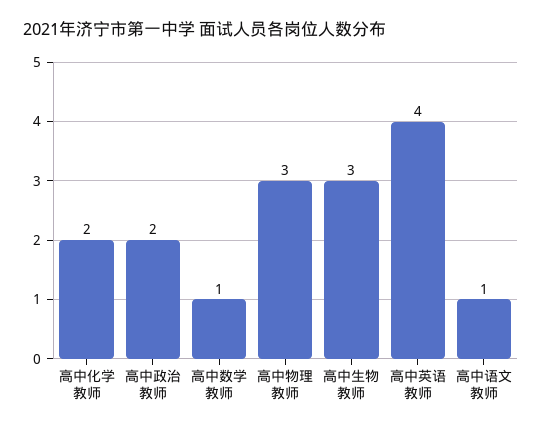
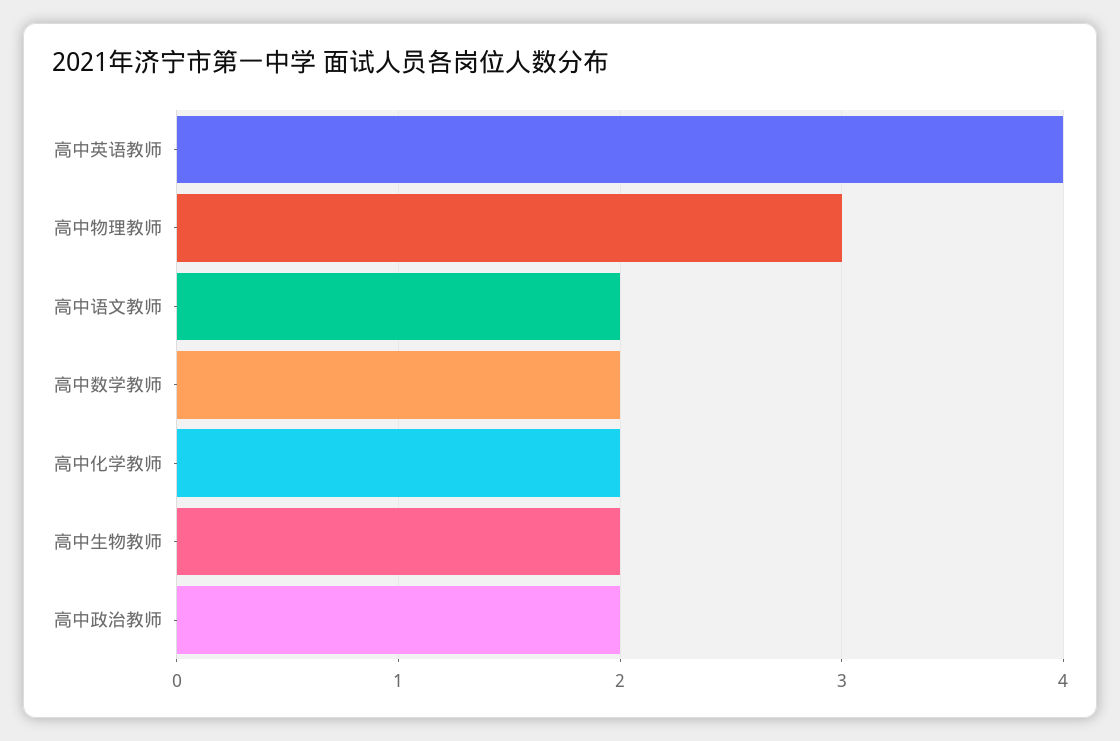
  {
    "高中化学教师": 2,
    "高中政治教师": 2,
-   "高中数学教师": 1,
+   "高中数学教师": 2,
    "高中物理教师": 3,
-   "高中生物教师": 3,
+   "高中生物教师": 2,
    "高中英语教师": 4,
-   "高中语文教师": 1
+   "高中语文教师": 2
  }

